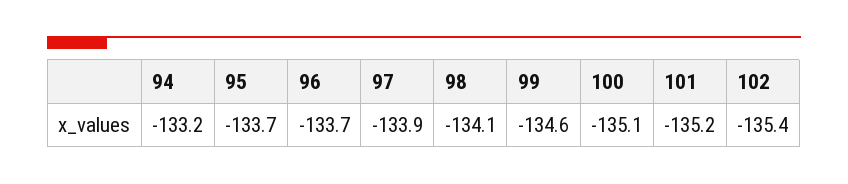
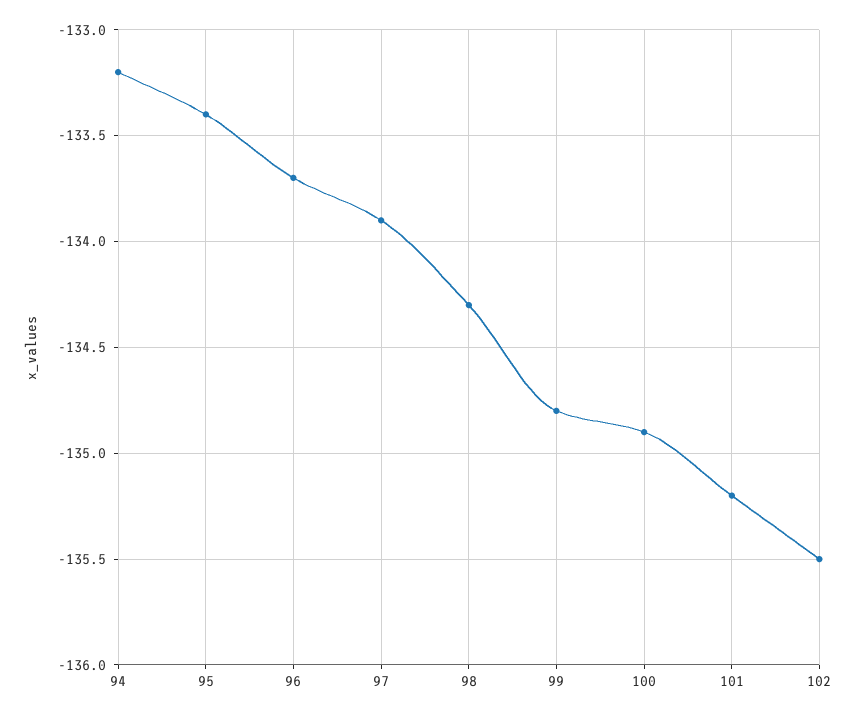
  {
    "94": -133.2,
-   "95": -133.7,
+   "95": -133.4,
    "96": -133.7,
    "97": -133.9,
-   "98": -134.1,
+   "98": -134.3,
-   "99": -134.6,
+   "99": -134.8,
-   "100": -135.1,
+   "100": -134.9,
    "101": -135.2,
-   "102": -135.4
+   "102": -135.5
  }

